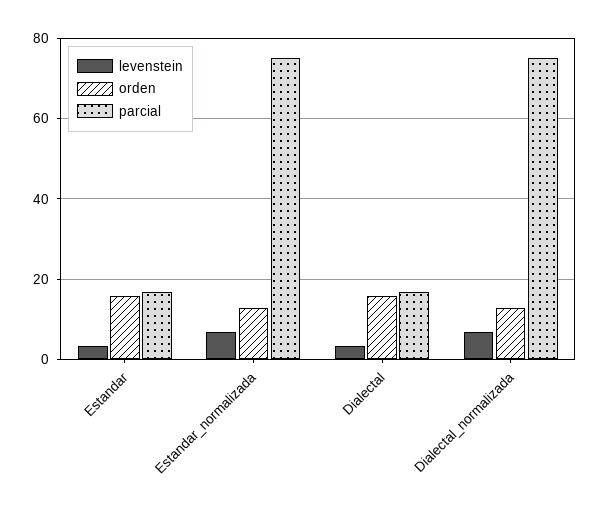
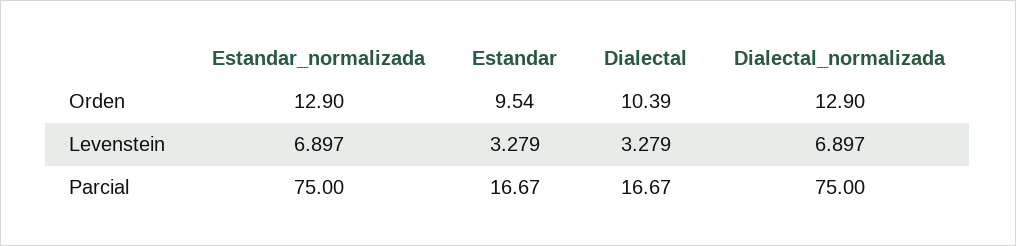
  {
    "levenstein": {
      "Estandar": 3.279,
      "Estandar_normalizada": 6.897,
      "Dialectal": 3.279,
      "Dialectal_normalizada": 6.897
    },
    "orden": {
-     "Estandar": 16,
+     "Estandar": 9.54,
      "Estandar_normalizada": 12.9,
-     "Dialectal": 16,
+     "Dialectal": 10.39,
      "Dialectal_normalizada": 12.9
    },
    "parcial": {
      "Estandar": 16.67,
      "Estandar_normalizada": 75,
      "Dialectal": 16.67,
      "Dialectal_normalizada": 75
    }
  }

